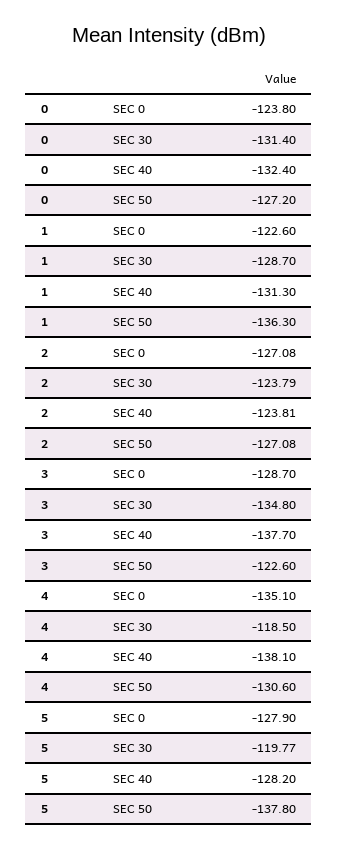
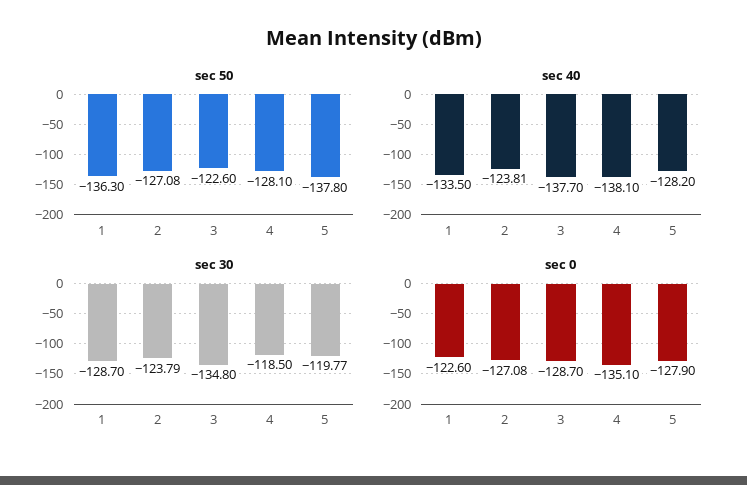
  {
    "SEC 0": {
-     "0": -123.8,
      "1": -122.6,
      "2": -127.08,
      "3": -128.7,
      "4": -135.1,
      "5": -127.9
    },
    "SEC 30": {
-     "0": -131.4,
      "1": -128.7,
      "2": -123.79,
      "3": -134.8,
      "4": -118.5,
      "5": -119.77
    },
    "SEC 40": {
-     "0": -132.4,
-     "1": -131.3,
+     "1": -133.5,
      "2": -123.81,
      "3": -137.7,
      "4": -138.1,
      "5": -128.2
    },
    "SEC 50": {
-     "0": -127.2,
      "1": -136.3,
      "2": -127.08,
      "3": -122.6,
-     "4": -130.6,
+     "4": -128.1,
      "5": -137.8
    }
  }

